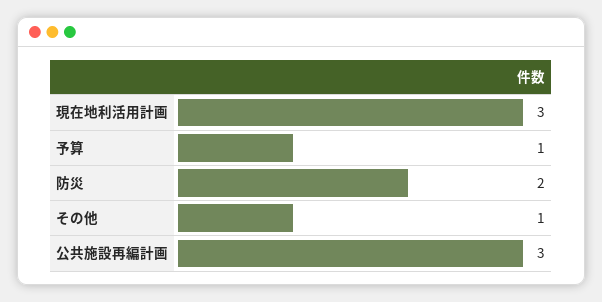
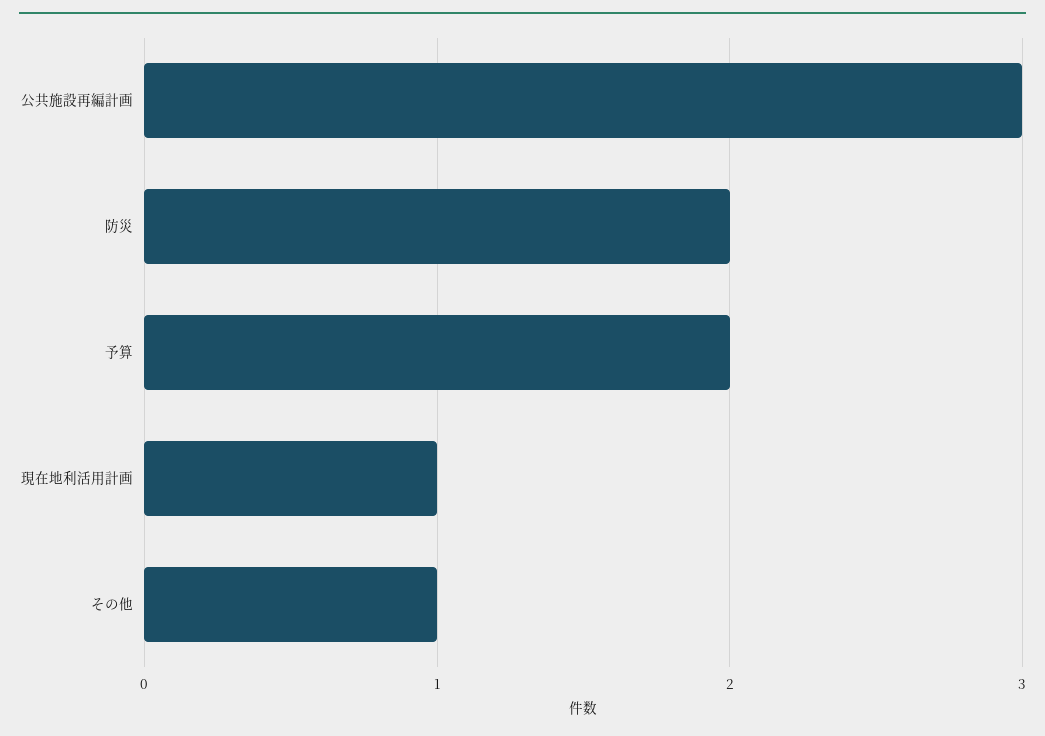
  {
-   "現在地利活用計画": 3,
+   "現在地利活用計画": 1,
-   "予算": 1,
+   "予算": 2,
    "防災": 2,
    "その他": 1,
    "公共施設再編計画": 3
  }

